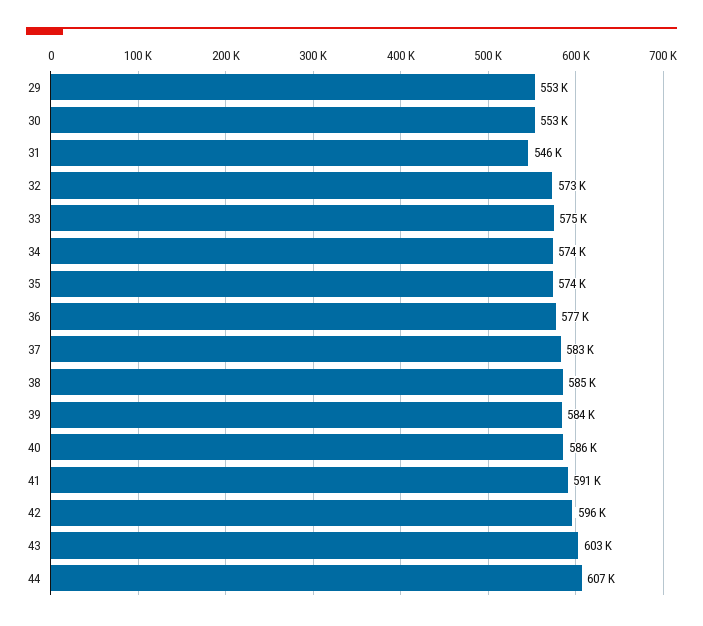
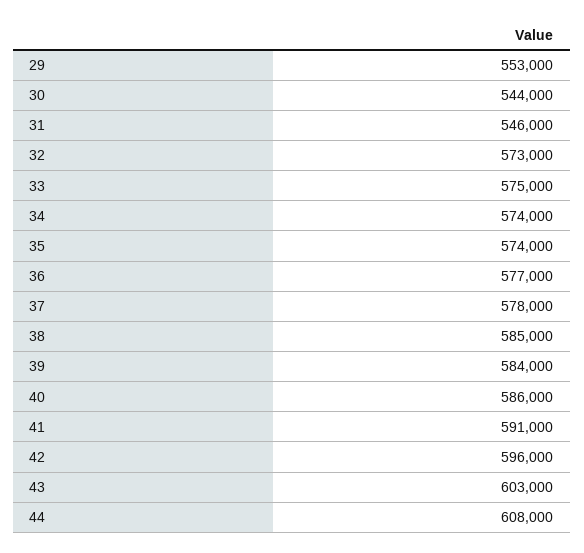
  {
    "29": 553000,
-   "30": 553000,
+   "30": 544000,
    "31": 546000,
    "32": 573000,
    "33": 575000,
    "34": 574000,
    "35": 574000,
    "36": 577000,
-   "37": 583000,
+   "37": 578000,
    "38": 585000,
    "39": 584000,
    "40": 586000,
    "41": 591000,
    "42": 596000,
    "43": 603000,
-   "44": 607000
+   "44": 608000
  }

